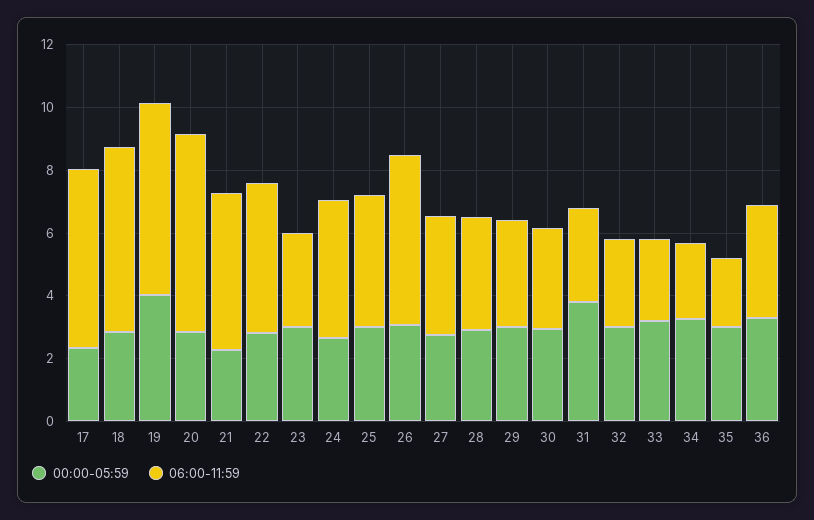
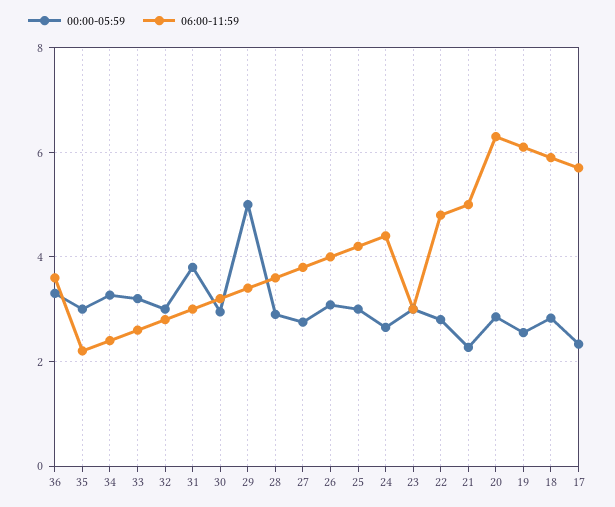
  {
    "00:00-05:59": {
      "17": 2.4,
      "18": 2.8,
-     "19": 4,
+     "19": 2.6,
      "20": 2.8,
      "21": 2.2,
      "22": 2.8,
      "23": 3,
      "24": 2.6,
      "25": 3,
      "26": 3,
      "27": 2.8,
      "28": 3,
-     "29": 3,
+     "29": 5,
      "30": 3,
      "31": 3.8,
      "32": 3,
      "33": 3.2,
      "34": 3.2,
      "35": 3,
      "36": 3.4
    },
    "06:00-11:59": {
      "17": 5.8,
      "18": 6,
      "19": 6.2,
      "20": 6.4,
      "21": 5,
      "22": 4.8,
      "23": 3,
      "24": 4.4,
      "25": 4.2,
-     "26": 5.5,
+     "26": 4,
      "27": 3.8,
      "28": 3.6,
      "29": 3.4,
      "30": 3.2,
      "31": 3,
      "32": 2.8,
      "33": 2.6,
      "34": 2.4,
      "35": 2.2,
      "36": 3.6
    }
  }

